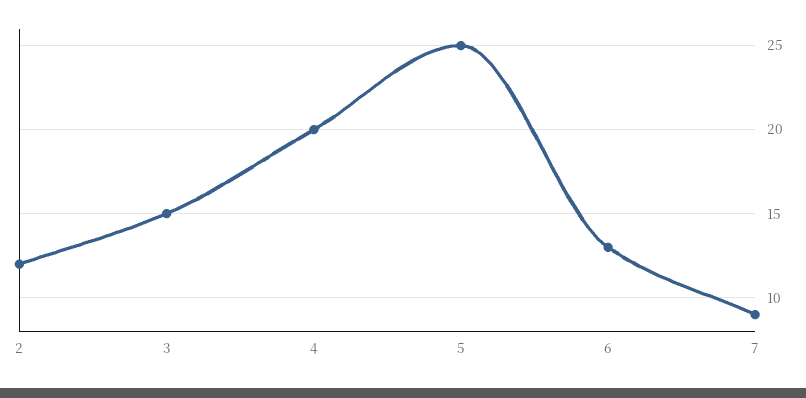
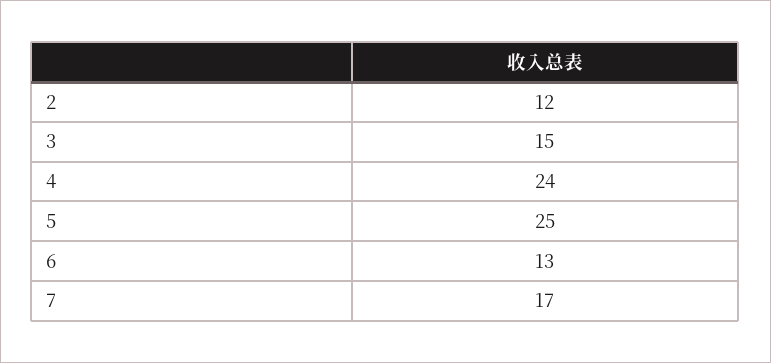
  {
    "2": 12,
    "3": 15,
-   "4": 20,
+   "4": 24,
    "5": 25,
    "6": 13,
-   "7": 9
+   "7": 17
  }

